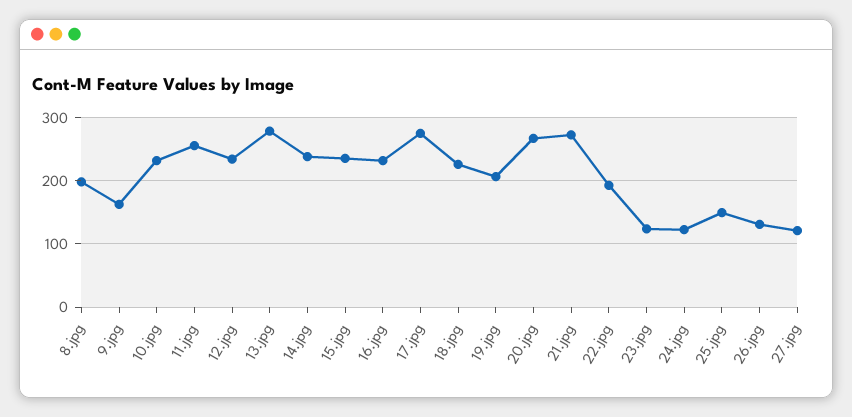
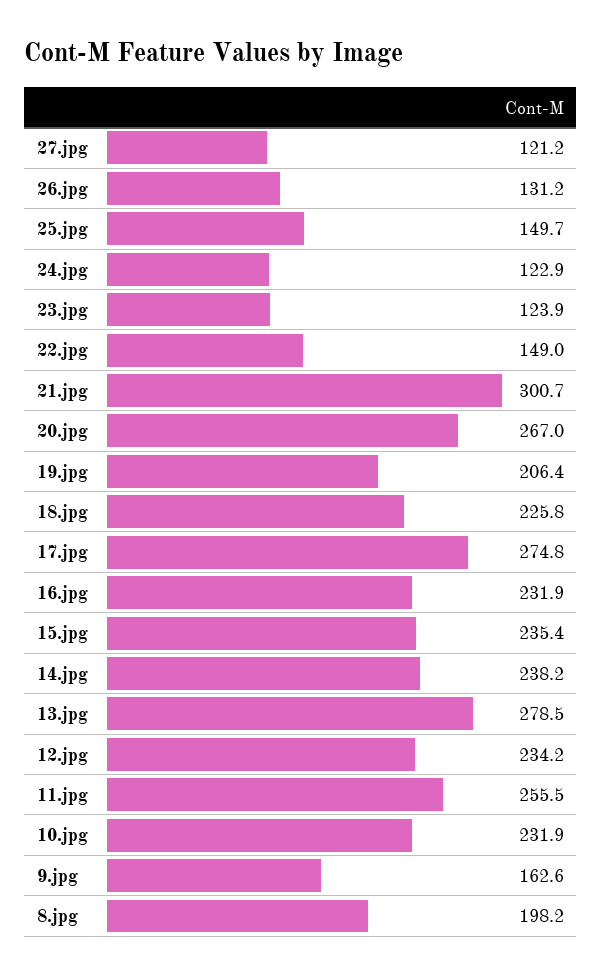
  {
    "8.jpg": 198.2,
    "9.jpg": 162.6,
    "10.jpg": 231.9,
    "11.jpg": 255.5,
    "12.jpg": 234.2,
    "13.jpg": 278.5,
    "14.jpg": 238.2,
    "15.jpg": 235.4,
    "16.jpg": 231.9,
    "17.jpg": 274.8,
    "18.jpg": 225.8,
    "19.jpg": 206.4,
    "20.jpg": 267,
-   "21.jpg": 270,
+   "21.jpg": 300.7,
-   "22.jpg": 190,
+   "22.jpg": 149,
    "23.jpg": 123.9,
    "24.jpg": 122.9,
    "25.jpg": 149.7,
    "26.jpg": 131.2,
    "27.jpg": 121.2
  }

